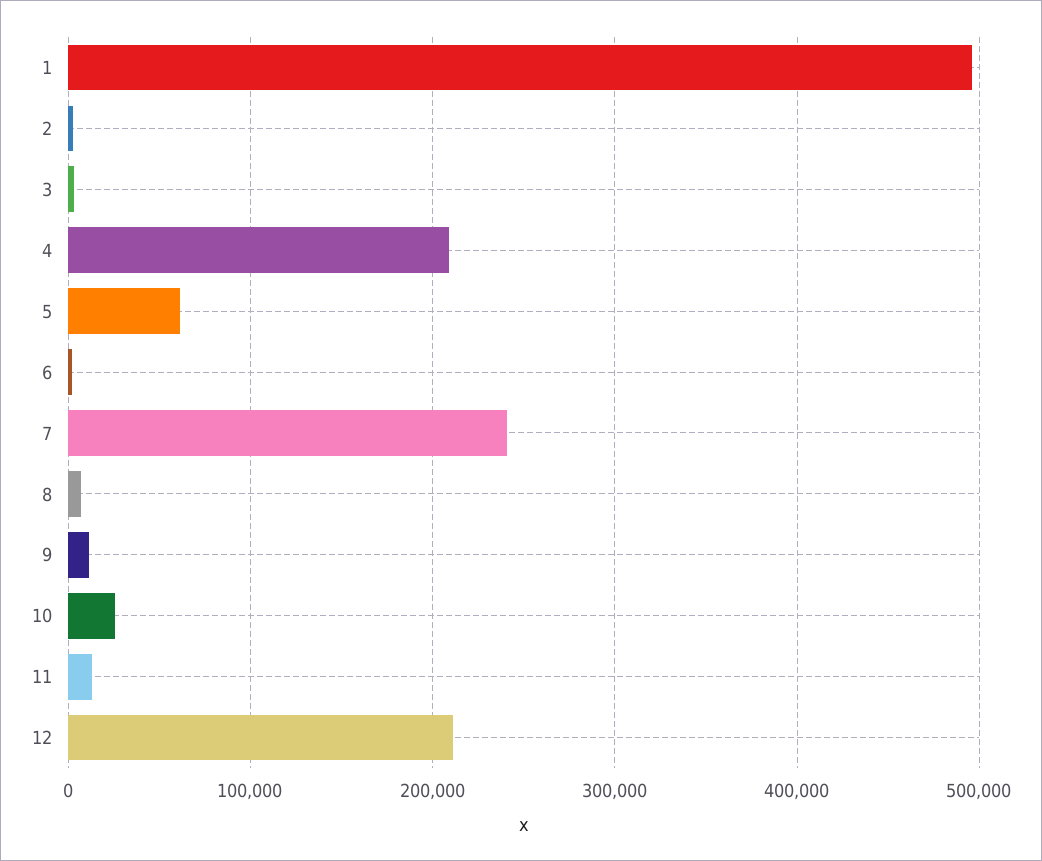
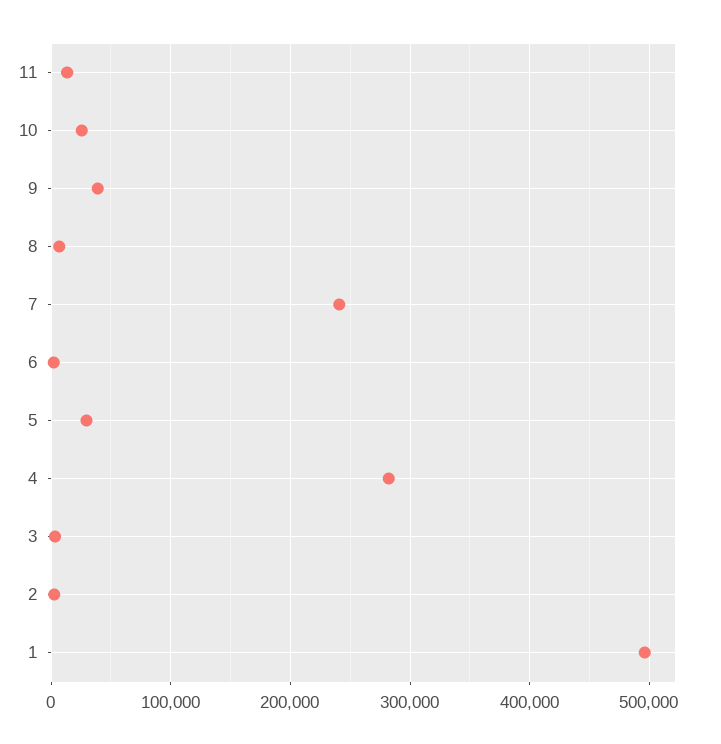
  {
    "1": 500000,
    "2": 0,
    "3": 0,
-   "4": 210000,
+   "4": 280000,
-   "5": 60000,
+   "5": 30000,
    "6": 0,
    "7": 240000,
    "8": 10000,
-   "9": 10000,
+   "9": 40000,
    "10": 30000,
-   "11": 10000,
+   "11": 10000
-   "12": 210000
  }

